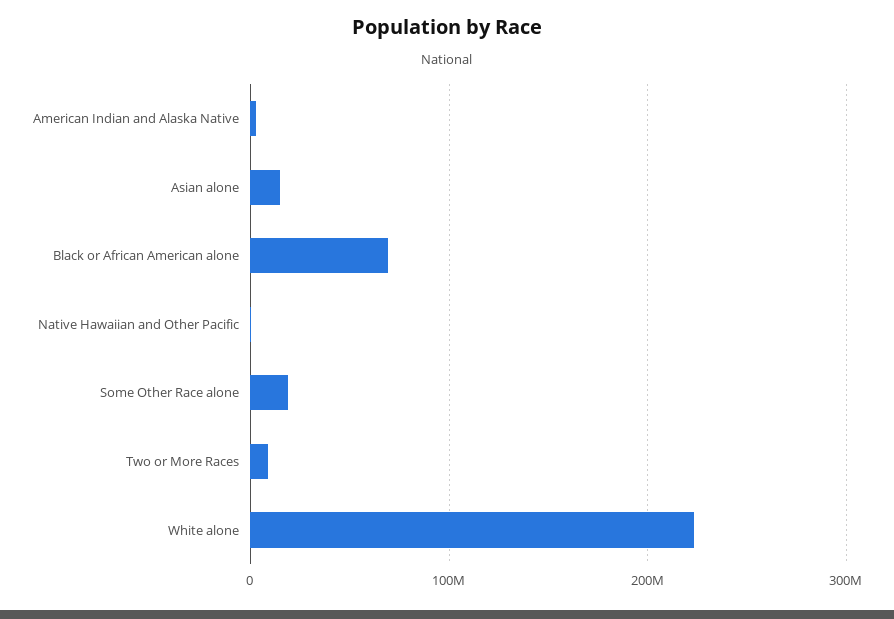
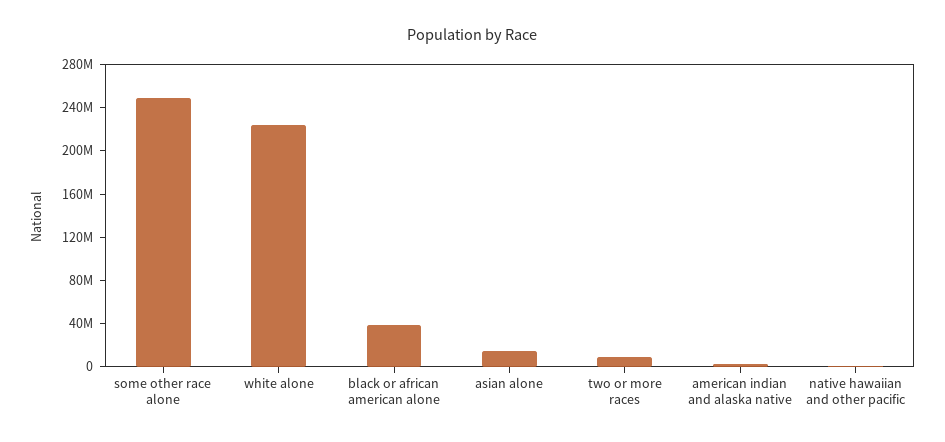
  {
    "American Indian and Alaska Native": 0,
    "Asian alone": 10000000,
-   "Black or African American alone": 70000000,
+   "Black or African American alone": 40000000,
    "Native Hawaiian and Other Pacific": 0,
-   "Some Other Race alone": 20000000,
+   "Some Other Race alone": 250000000,
    "Two or More Races": 10000000,
    "White alone": 220000000
  }

